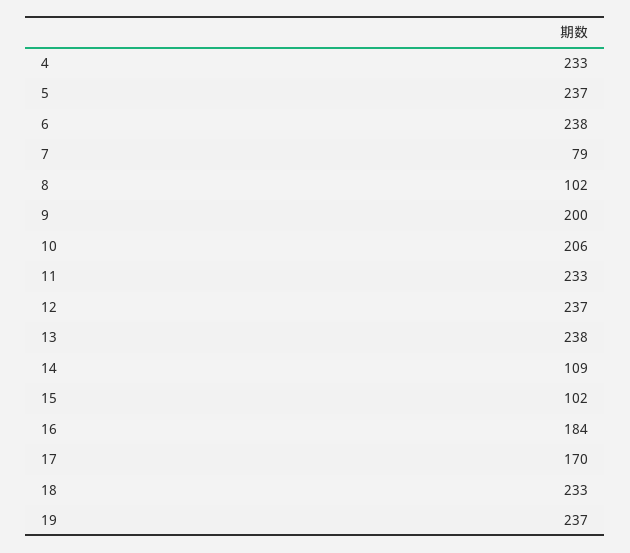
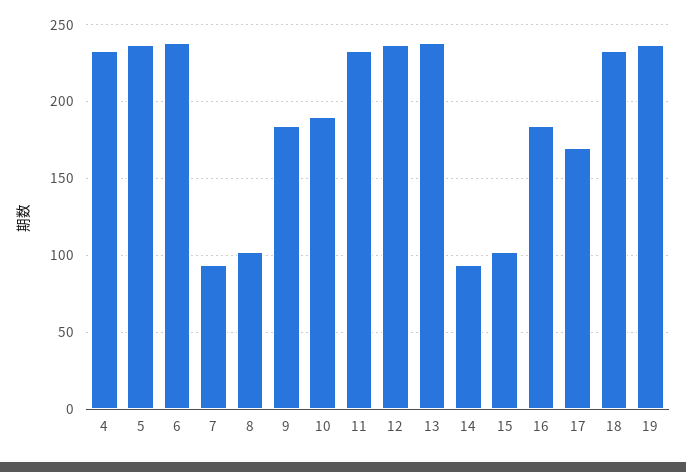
  {
    "4": 233,
    "5": 237,
    "6": 238,
-   "7": 79,
+   "7": 95,
    "8": 102,
-   "9": 200,
+   "9": 185,
-   "10": 206,
+   "10": 190,
    "11": 233,
    "12": 237,
    "13": 238,
-   "14": 109,
+   "14": 95,
    "15": 102,
    "16": 184,
    "17": 170,
    "18": 233,
    "19": 237
  }

